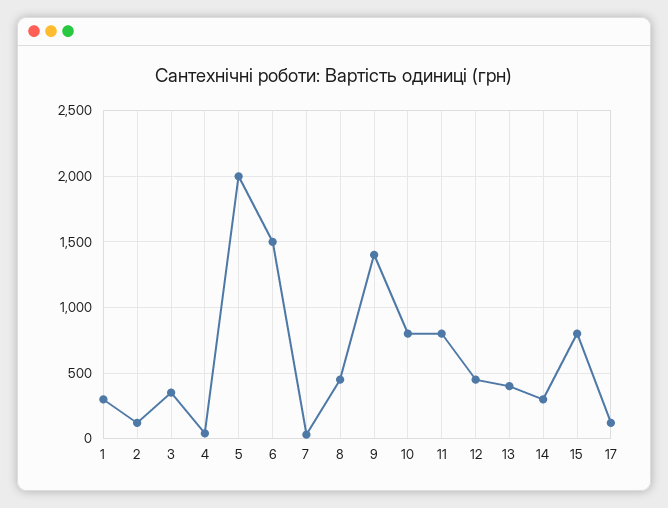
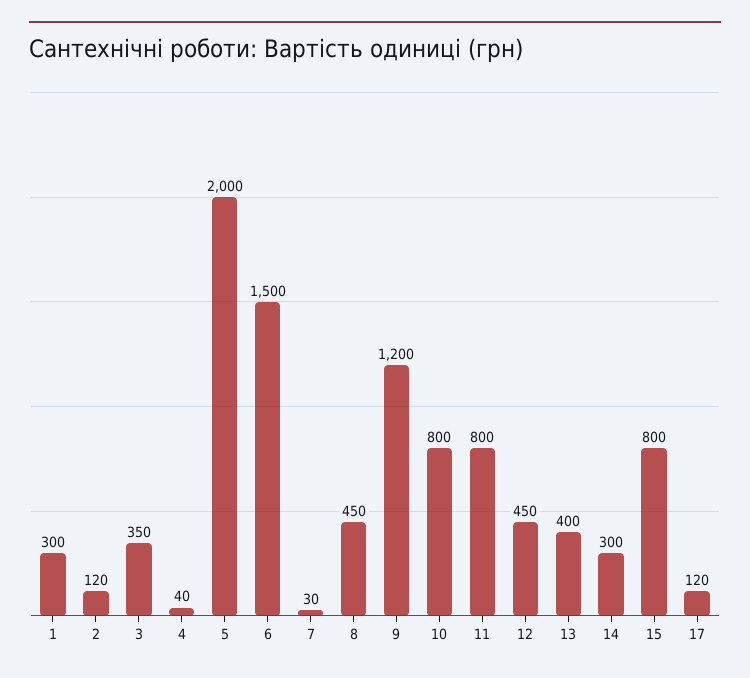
  {
    "1": 300,
    "2": 120,
    "3": 350,
    "4": 40,
    "5": 2000,
    "6": 1500,
    "7": 30,
    "8": 450,
-   "9": 1400,
+   "9": 1200,
    "10": 800,
    "11": 800,
    "12": 450,
    "13": 400,
    "14": 300,
    "15": 800,
    "17": 120
  }

